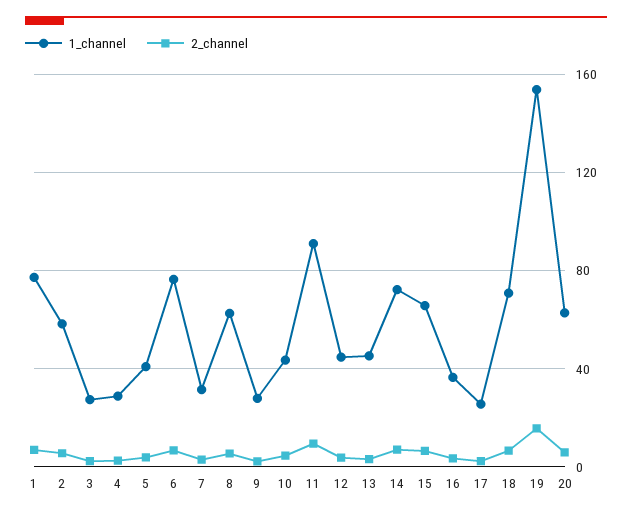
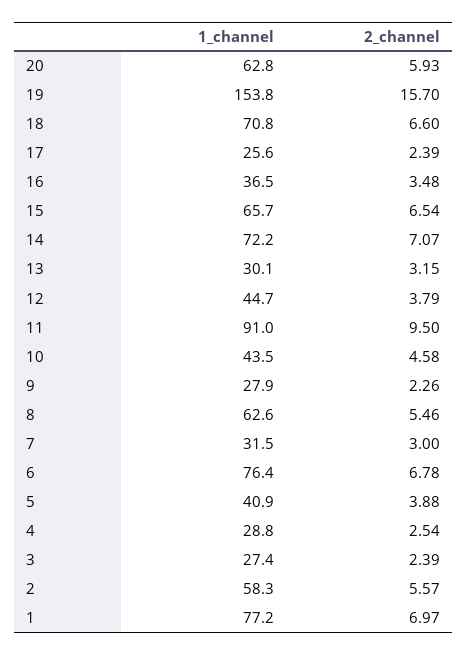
  {
    "1_channel": {
      "1": 77.2,
      "2": 58.3,
      "3": 27.4,
      "4": 28.8,
      "5": 40.9,
      "6": 76.4,
      "7": 31.5,
      "8": 62.6,
      "9": 27.9,
      "10": 43.5,
      "11": 91,
      "12": 44.7,
-     "13": 45,
+     "13": 30.1,
      "14": 72.2,
      "15": 65.7,
      "16": 36.5,
      "17": 25.6,
      "18": 70.8,
      "19": 153.8,
      "20": 62.8
    },
    "2_channel": {
      "1": 6.97,
      "2": 5.57,
      "3": 2.39,
      "4": 2.54,
      "5": 3.88,
      "6": 6.78,
      "7": 3,
      "8": 5.46,
      "9": 2.26,
      "10": 4.58,
      "11": 9.5,
      "12": 3.79,
      "13": 3.15,
      "14": 7.07,
      "15": 6.54,
      "16": 3.48,
      "17": 2.39,
      "18": 6.6,
      "19": 15.7,
      "20": 5.93
    }
  }

